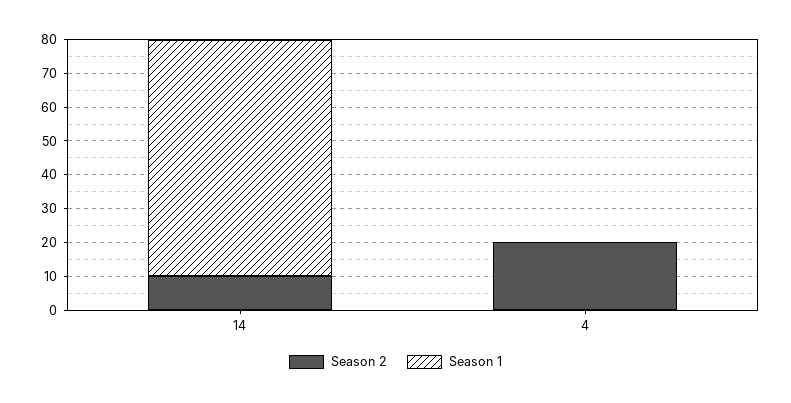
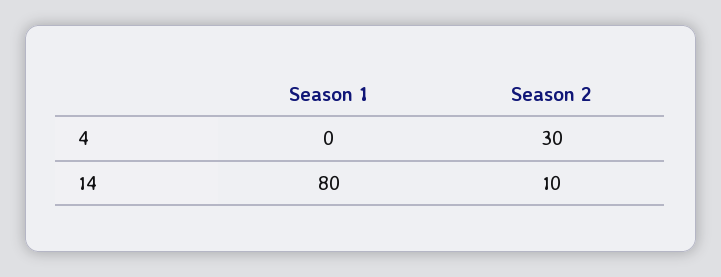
  {
    "Season 2": {
      "14": 10,
-     "4": 20
+     "4": 30
    },
    "Season 1": {
-     "14": 70,
+     "14": 80,
      "4": 0
    }
  }

